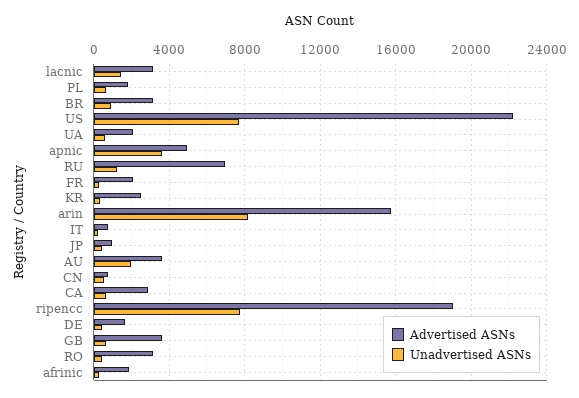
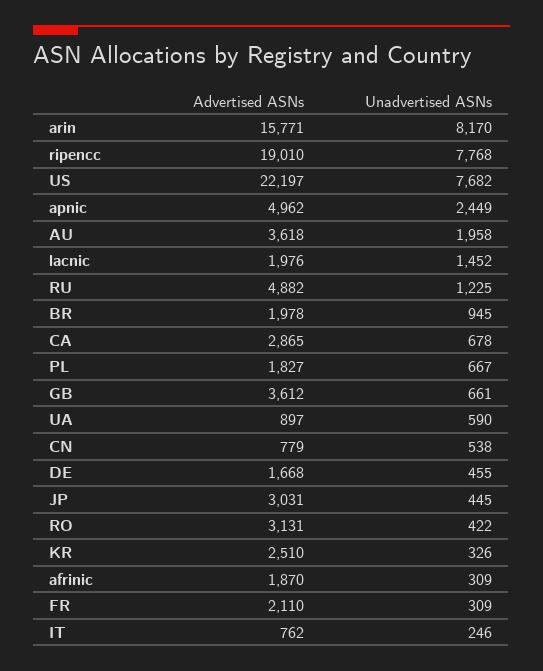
  {
    "Advertised ASNs": {
-     "lacnic": 3000,
+     "lacnic": 1976,
      "PL": 1827,
-     "BR": 3000,
+     "BR": 1978,
      "US": 22197,
-     "UA": 2000,
+     "UA": 897,
      "apnic": 4962,
-     "RU": 7000,
+     "RU": 4882,
      "FR": 2110,
      "KR": 2510,
      "arin": 15771,
      "IT": 762,
-     "JP": 1000,
+     "JP": 3031,
      "AU": 3618,
      "CN": 779,
      "CA": 2865,
      "ripencc": 19010,
      "DE": 1668,
      "GB": 3612,
      "RO": 3131,
      "afrinic": 1870
    },
    "Unadvertised ASNs": {
      "lacnic": 1452,
      "PL": 667,
      "BR": 945,
      "US": 7682,
      "UA": 590,
-     "apnic": 3500,
+     "apnic": 2449,
      "RU": 1225,
      "FR": 309,
      "KR": 326,
      "arin": 8170,
      "IT": 246,
      "JP": 445,
      "AU": 1958,
      "CN": 538,
      "CA": 678,
      "ripencc": 7768,
      "DE": 455,
      "GB": 661,
      "RO": 422,
      "afrinic": 309
    }
  }

